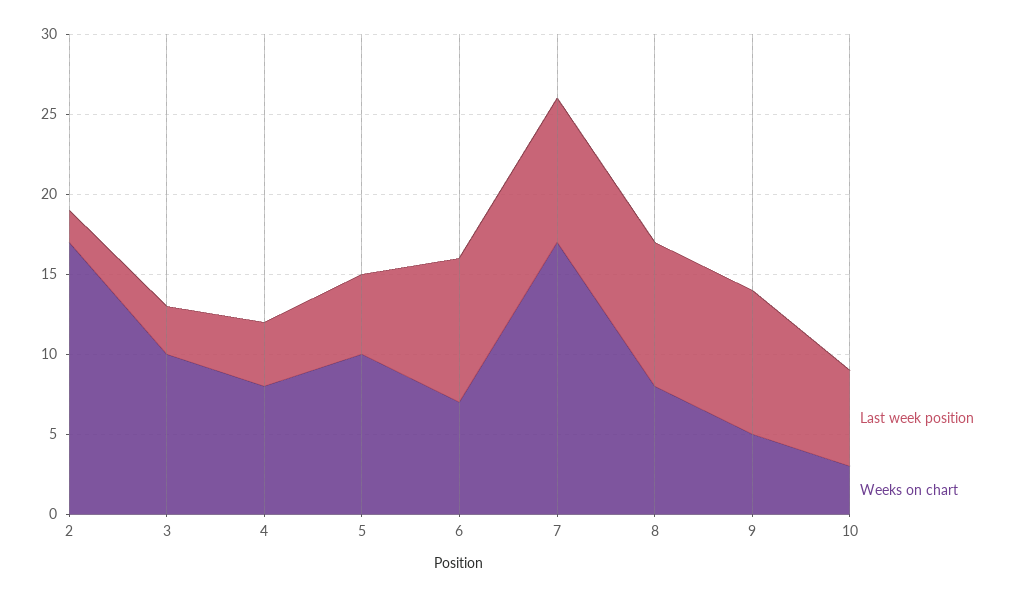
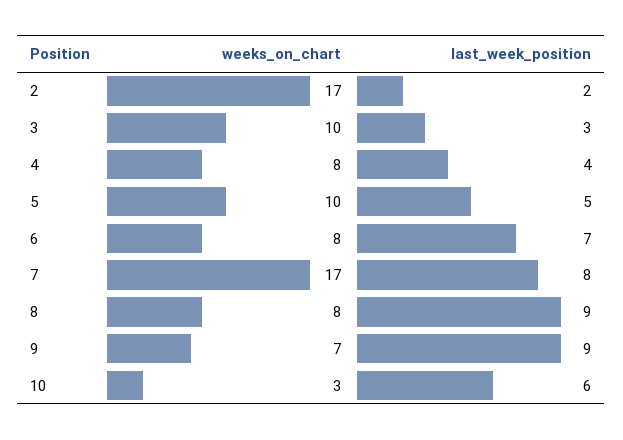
  {
    "Last week position": {
      "2": 2,
      "3": 3,
      "4": 4,
      "5": 5,
-     "6": 9,
+     "6": 7,
-     "7": 9,
+     "7": 8,
      "8": 9,
      "9": 9,
      "10": 6
    },
    "Weeks on chart": {
      "2": 17,
      "3": 10,
      "4": 8,
      "5": 10,
-     "6": 7,
+     "6": 8,
      "7": 17,
      "8": 8,
-     "9": 5,
+     "9": 7,
      "10": 3
    }
  }

